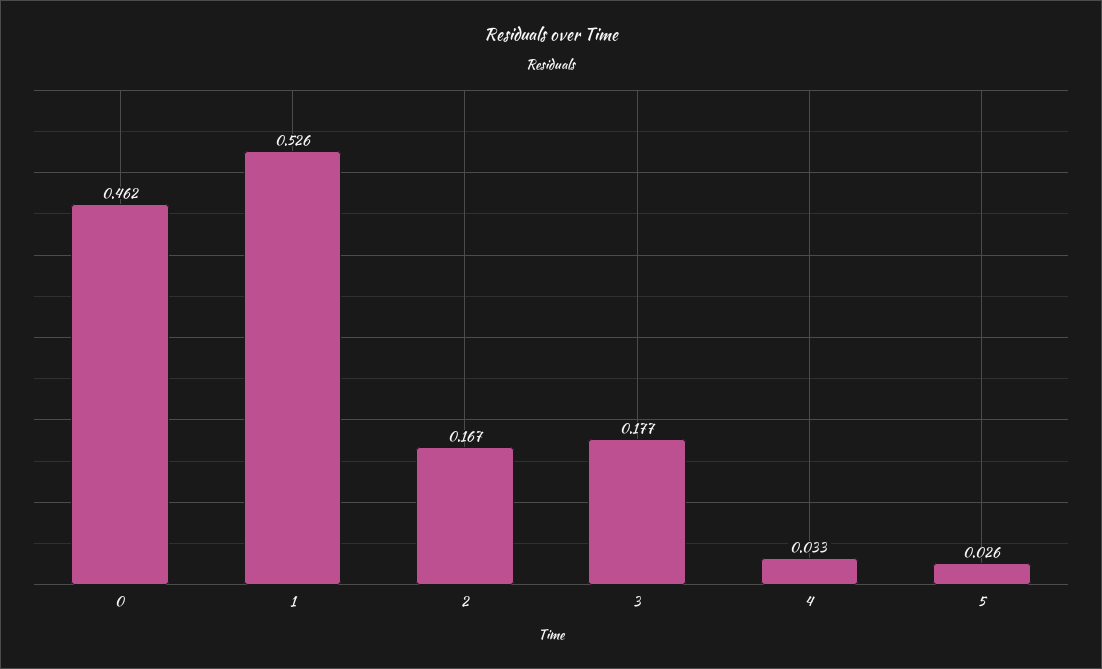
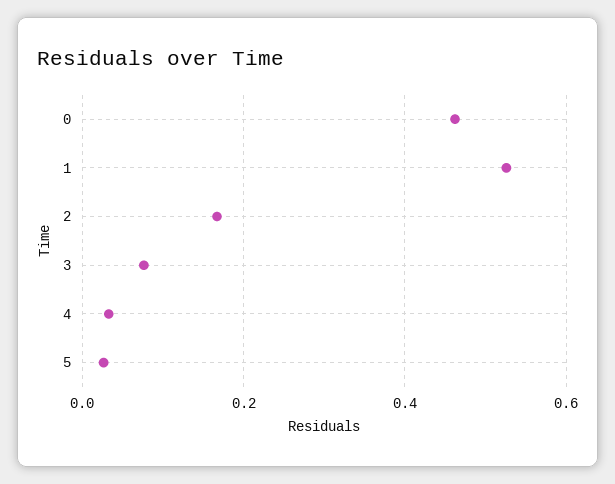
  {
    "0": 0.462,
    "1": 0.526,
    "2": 0.167,
-   "3": 0.177,
+   "3": 0.08,
    "4": 0.033,
    "5": 0.026
  }

